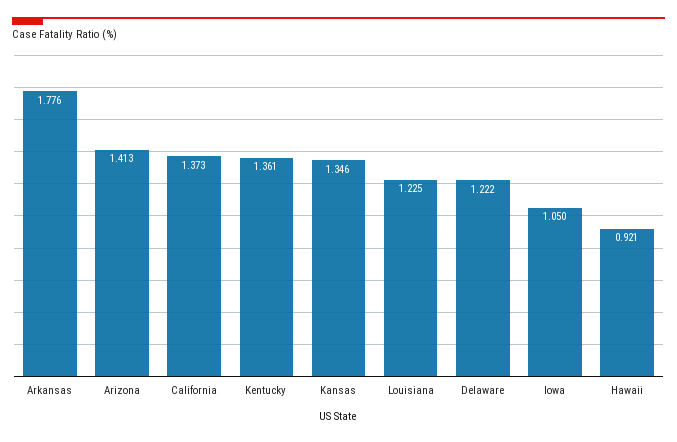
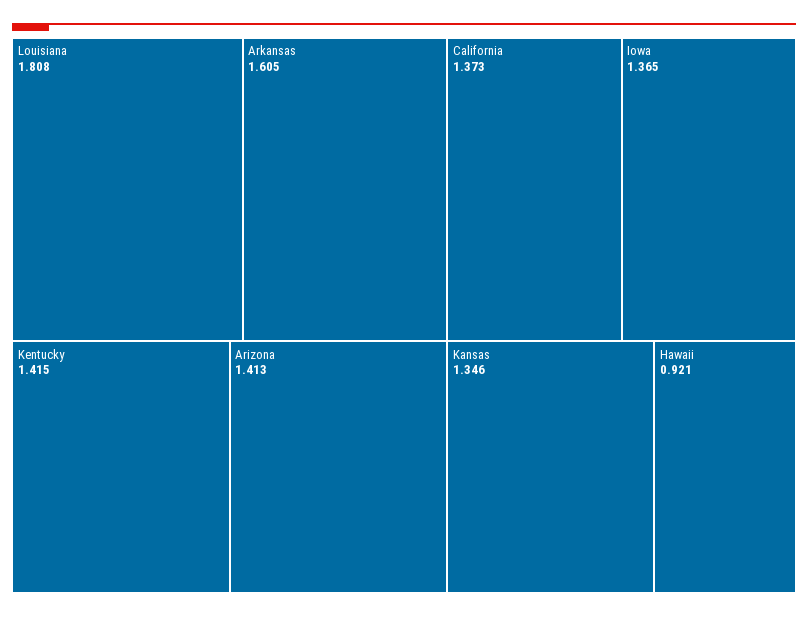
  {
-   "Arkansas": 1.776,
+   "Arkansas": 1.605,
    "Arizona": 1.413,
    "California": 1.373,
-   "Kentucky": 1.361,
+   "Kentucky": 1.415,
    "Kansas": 1.346,
-   "Louisiana": 1.225,
+   "Louisiana": 1.808,
-   "Delaware": 1.222,
-   "Iowa": 1.05,
+   "Iowa": 1.365,
    "Hawaii": 0.921
  }

